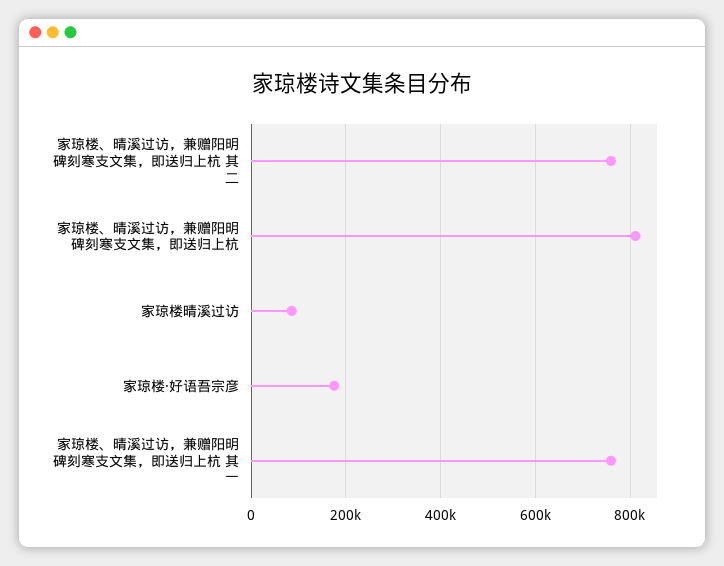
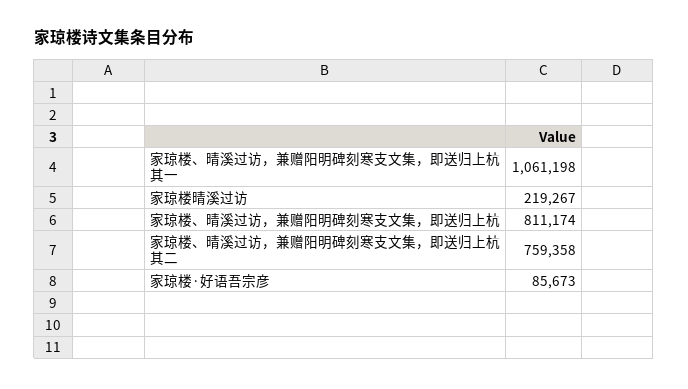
  {
    "家琼楼、晴溪过访，兼赠阳明碑刻寒支文集，即送归上杭 其二": 759358,
    "家琼楼、晴溪过访，兼赠阳明碑刻寒支文集，即送归上杭": 811174,
-   "家琼楼晴溪过访": 80000,
+   "家琼楼晴溪过访": 219267,
-   "家琼楼·好语吾宗彦": 180000,
+   "家琼楼·好语吾宗彦": 85673,
-   "家琼楼、晴溪过访，兼赠阳明碑刻寒支文集，即送归上杭 其一": 760000
+   "家琼楼、晴溪过访，兼赠阳明碑刻寒支文集，即送归上杭 其一": 1061198
  }

